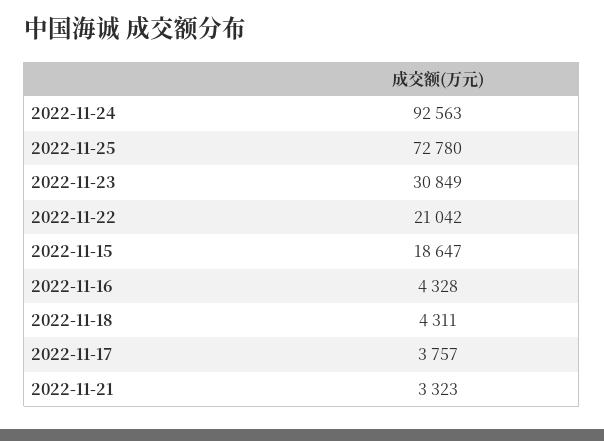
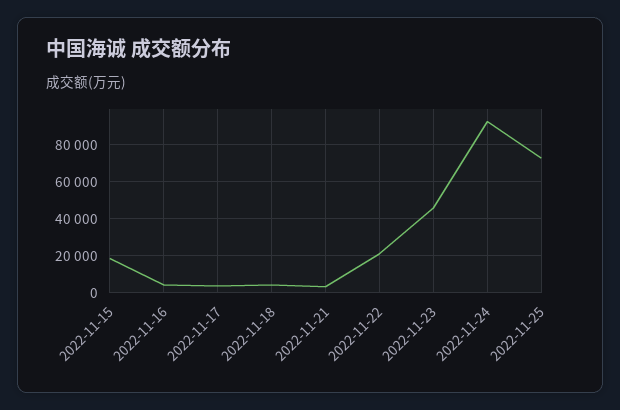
  {
    "2022-11-24": 92563,
    "2022-11-25": 72780,
-   "2022-11-23": 30849,
+   "2022-11-23": 45000,
    "2022-11-22": 21042,
    "2022-11-15": 18647,
    "2022-11-16": 4328,
    "2022-11-18": 4311,
    "2022-11-17": 3757,
    "2022-11-21": 3323
  }

